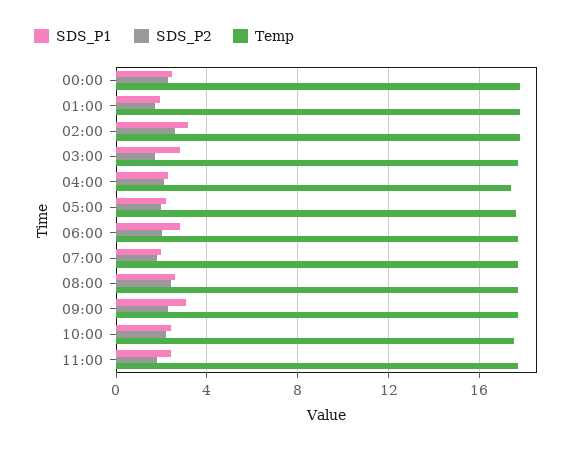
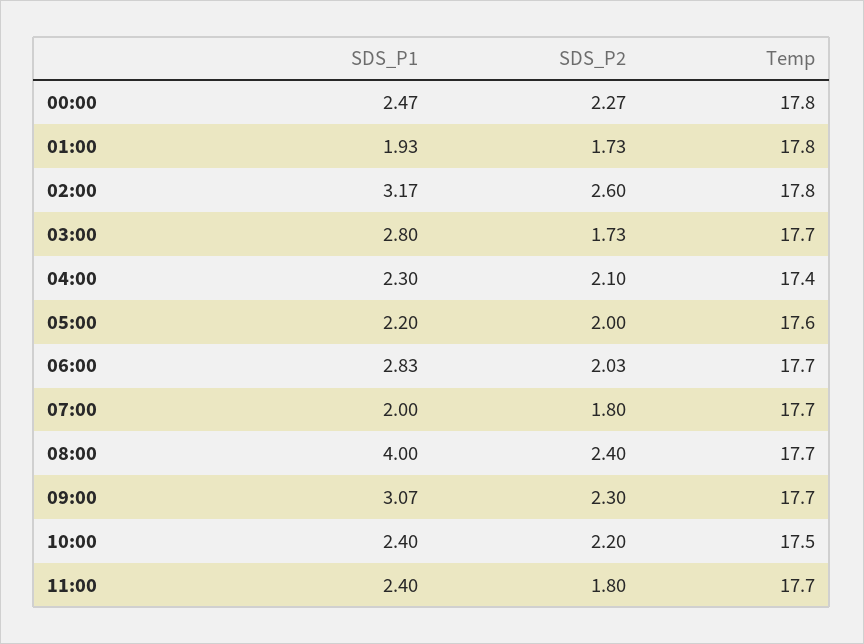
  {
    "SDS_P1": {
      "00:00": 2.47,
      "01:00": 1.93,
      "02:00": 3.17,
      "03:00": 2.8,
      "04:00": 2.3,
      "05:00": 2.2,
      "06:00": 2.83,
      "07:00": 2,
-     "08:00": 2.5,
+     "08:00": 4,
      "09:00": 3.07,
      "10:00": 2.4,
      "11:00": 2.4
    },
    "SDS_P2": {
      "00:00": 2.27,
      "01:00": 1.73,
      "02:00": 2.6,
      "03:00": 1.73,
      "04:00": 2.1,
      "05:00": 2,
      "06:00": 2.03,
      "07:00": 1.8,
      "08:00": 2.4,
      "09:00": 2.3,
      "10:00": 2.2,
      "11:00": 1.8
    },
    "Temp": {
      "00:00": 17.8,
      "01:00": 17.8,
      "02:00": 17.8,
      "03:00": 17.7,
      "04:00": 17.4,
      "05:00": 17.6,
      "06:00": 17.7,
      "07:00": 17.7,
      "08:00": 17.7,
      "09:00": 17.7,
      "10:00": 17.5,
      "11:00": 17.7
    }
  }

